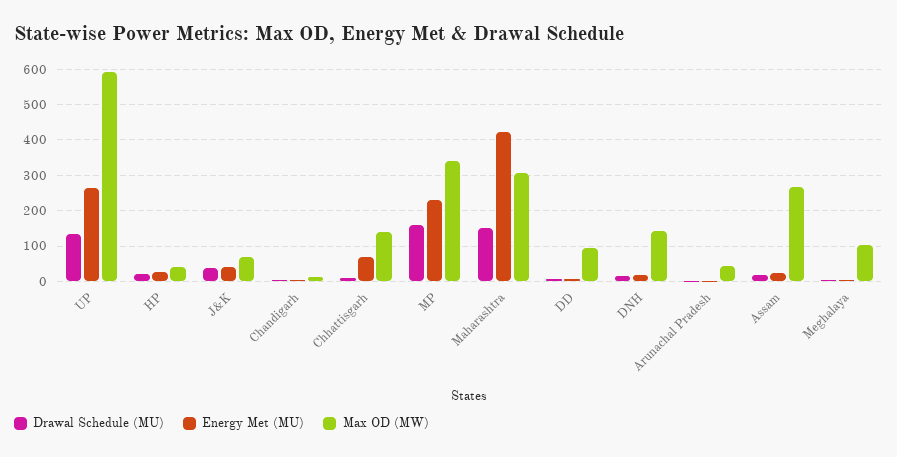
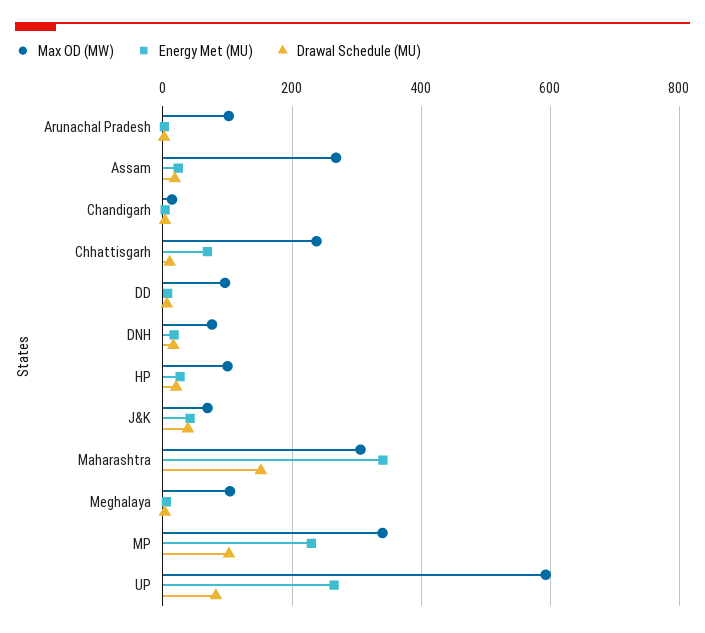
  {
    "Drawal Schedule (MU)": {
-     "UP": 140,
+     "UP": 80,
      "HP": 20,
      "J&K": 40,
      "Chandigarh": 0,
      "Chhattisgarh": 20,
-     "MP": 160,
+     "MP": 100,
      "Maharashtra": 160,
      "DD": 0,
      "DNH": 20,
      "Arunachal Pradesh": 0,
      "Assam": 20,
      "Meghalaya": 0
    },
    "Energy Met (MU)": {
      "UP": 260,
      "HP": 20,
      "J&K": 40,
      "Chandigarh": 0,
      "Chhattisgarh": 60,
      "MP": 240,
-     "Maharashtra": 420,
+     "Maharashtra": 340,
      "DD": 0,
      "DNH": 20,
      "Arunachal Pradesh": 0,
      "Assam": 20,
      "Meghalaya": 0
    },
    "Max OD (MW)": {
      "UP": 600,
-     "HP": 40,
+     "HP": 100,
      "J&K": 60,
      "Chandigarh": 20,
-     "Chhattisgarh": 140,
+     "Chhattisgarh": 240,
      "MP": 340,
      "Maharashtra": 300,
      "DD": 100,
-     "DNH": 140,
+     "DNH": 80,
-     "Arunachal Pradesh": 40,
+     "Arunachal Pradesh": 100,
      "Assam": 260,
      "Meghalaya": 100
    }
  }

